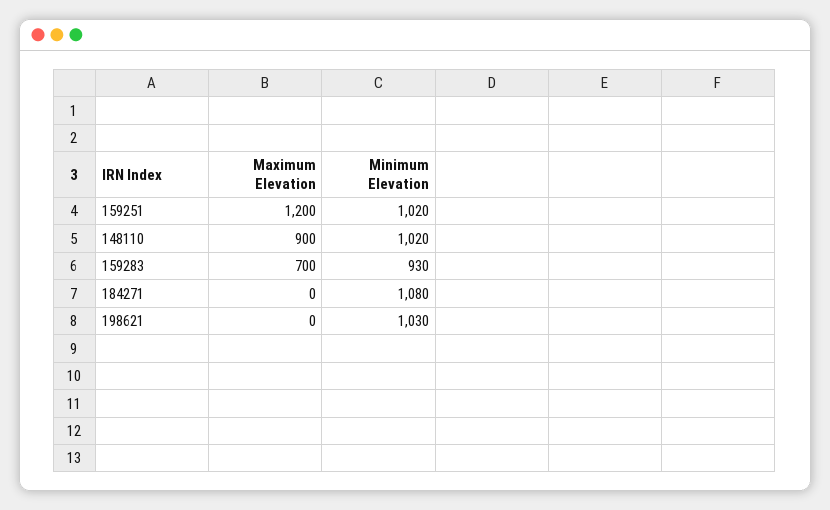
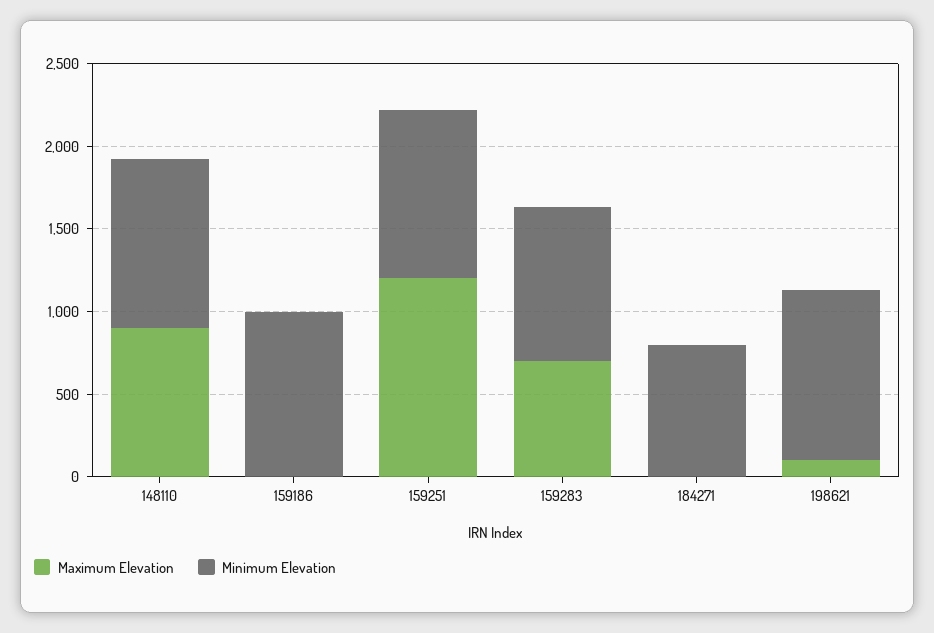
  {
    "Maximum Elevation": {
      "159251": 1200,
      "148110": 900,
      "159283": 700,
      "184271": 0,
-     "198621": 0
+     "198621": 100,
+     "159186": 0
    },
    "Minimum Elevation": {
      "159251": 1020,
      "148110": 1020,
      "159283": 930,
-     "184271": 1080,
+     "184271": 800,
-     "198621": 1030
+     "198621": 1030,
+     "159186": 1000
    }
  }

